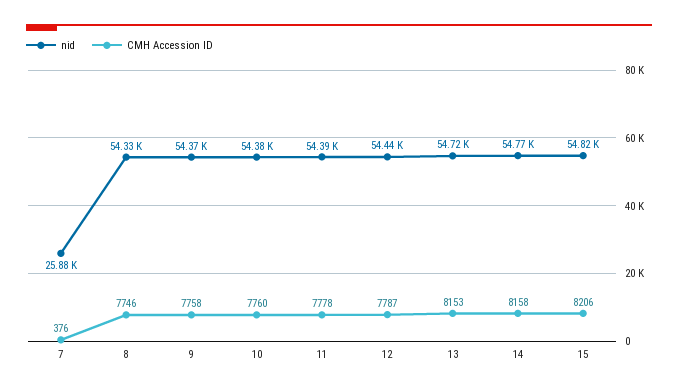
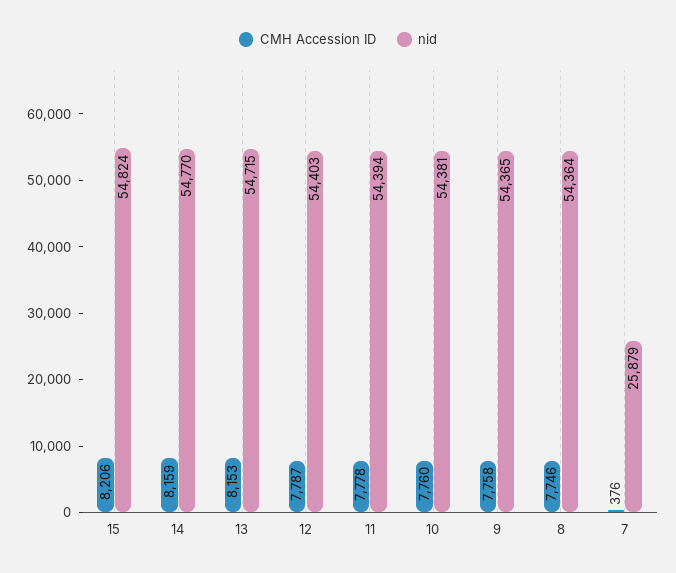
  {
    "nid": {
      "7": 25879,
-     "8": 54330,
+     "8": 54364,
      "9": 54365,
      "10": 54381,
      "11": 54394,
-     "12": 54440,
+     "12": 54403,
      "13": 54715,
      "14": 54770,
      "15": 54824
    },
    "CMH Accession ID": {
      "7": 376,
      "8": 7746,
      "9": 7758,
      "10": 7760,
      "11": 7778,
      "12": 7787,
      "13": 8153,
-     "14": 8158,
+     "14": 8159,
      "15": 8206
    }
  }

